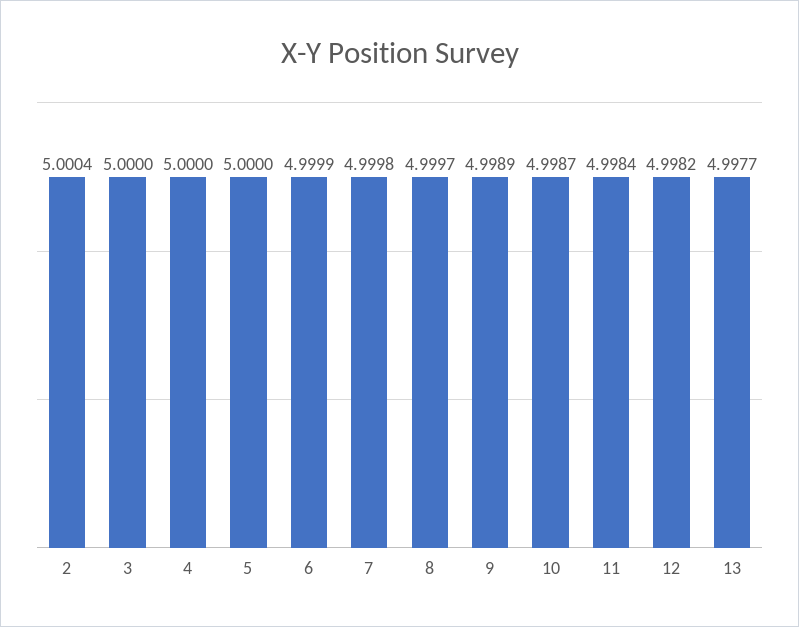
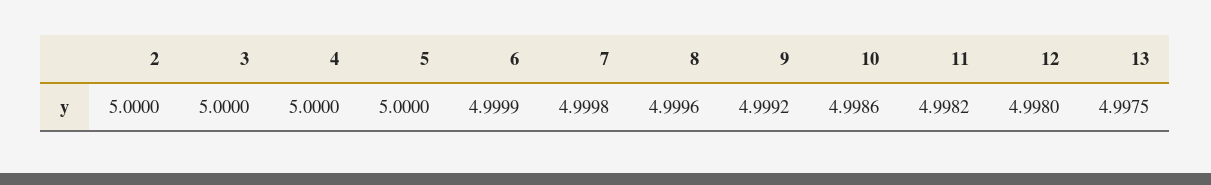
  {
-   "2": 5.0004,
+   "2": 5,
    "3": 5,
    "4": 5,
    "5": 5,
    "6": 4.9999,
    "7": 4.9998,
-   "8": 4.9997,
+   "8": 4.9996,
-   "9": 4.9989,
+   "9": 4.9992,
-   "10": 4.9987,
+   "10": 4.9986,
-   "11": 4.9984,
+   "11": 4.9982,
-   "12": 4.9982,
+   "12": 4.998,
-   "13": 4.9977
+   "13": 4.9975
  }

